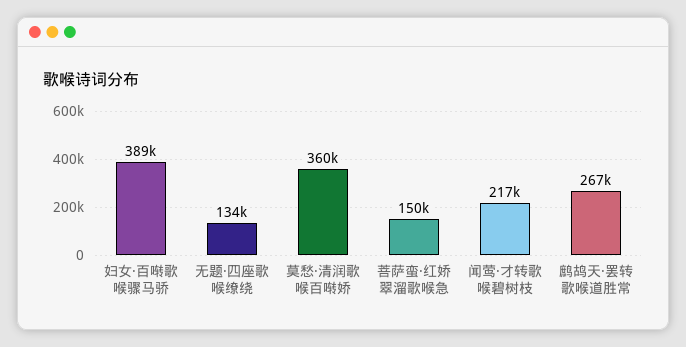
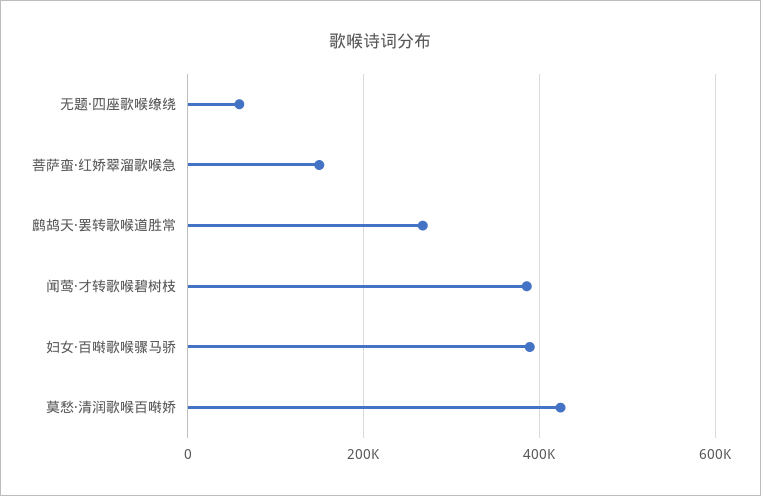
  {
    "妇女·百啭歌喉骤马骄": 389000,
-   "无题·四座歌喉缭绕": 134000,
+   "无题·四座歌喉缭绕": 60000,
-   "莫愁·清润歌喉百啭娇": 360000,
+   "莫愁·清润歌喉百啭娇": 420000,
    "菩萨蛮·红娇翠溜歌喉急": 150000,
-   "闻莺·才转歌喉碧树枝": 217000,
+   "闻莺·才转歌喉碧树枝": 380000,
    "鹧鸪天·罢转歌喉道胜常": 267000
  }

